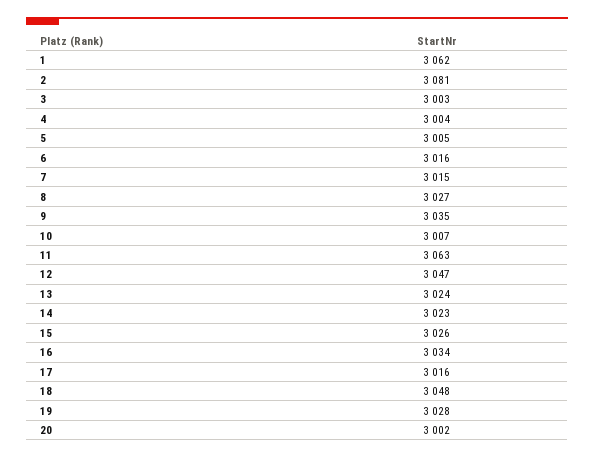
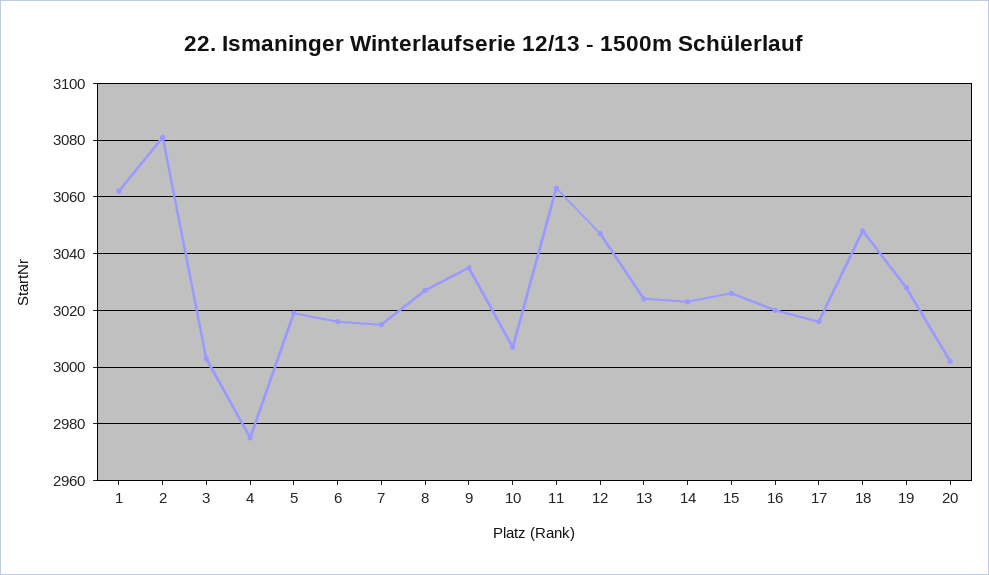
  {
    "1": 3062,
    "2": 3081,
    "3": 3003,
-   "4": 3004,
+   "4": 2975,
-   "5": 3005,
+   "5": 3020,
    "6": 3016,
    "7": 3015,
    "8": 3027,
    "9": 3035,
    "10": 3007,
    "11": 3063,
    "12": 3047,
    "13": 3024,
    "14": 3023,
    "15": 3026,
-   "16": 3034,
+   "16": 3020,
    "17": 3016,
    "18": 3048,
    "19": 3028,
    "20": 3002
  }

